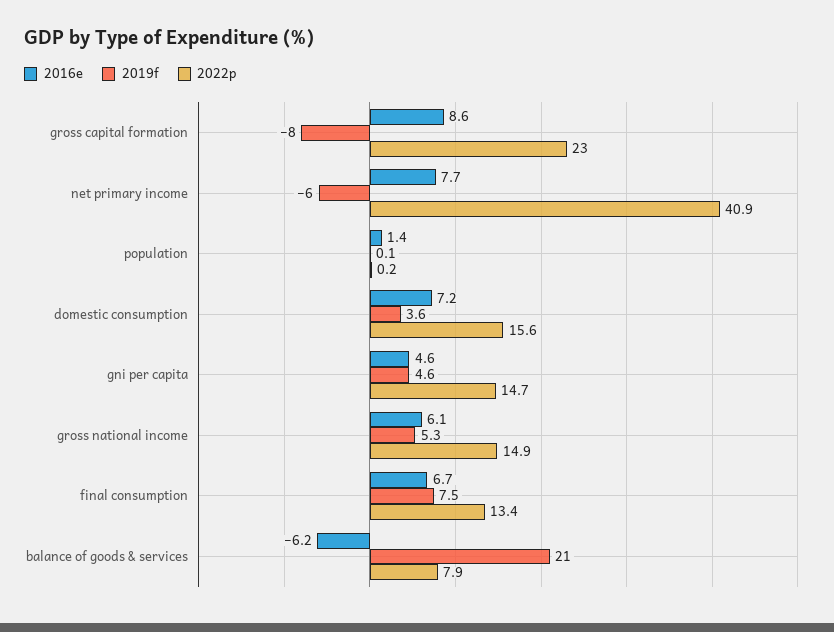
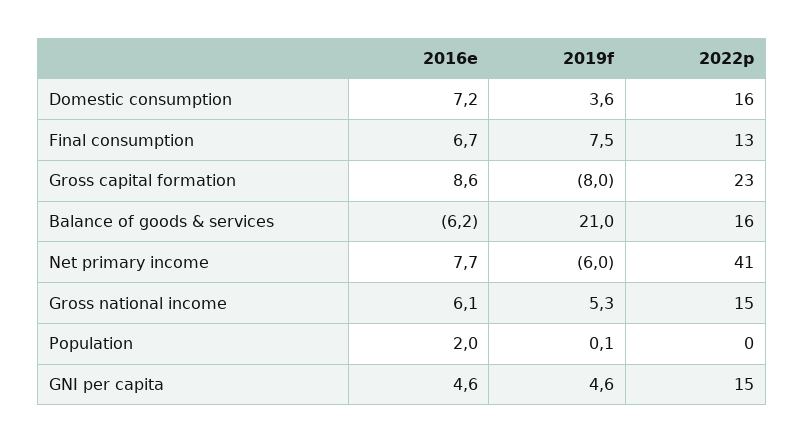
  {
    "2016e": {
      "gross capital formation": 8.6,
      "net primary income": 7.7,
-     "population": 1.4,
+     "population": 2,
      "domestic consumption": 7.2,
      "gni per capita": 4.6,
      "gross national income": 6.1,
      "final consumption": 6.7,
      "balance of goods & services": -6.2
    },
    "2019f": {
      "gross capital formation": -8,
      "net primary income": -6,
      "population": 0.1,
      "domestic consumption": 3.6,
      "gni per capita": 4.6,
      "gross national income": 5.3,
      "final consumption": 7.5,
      "balance of goods & services": 21
    },
    "2022p": {
      "gross capital formation": 23,
      "net primary income": 40.9,
      "population": 0.2,
      "domestic consumption": 15.6,
      "gni per capita": 14.7,
      "gross national income": 14.9,
      "final consumption": 13.4,
-     "balance of goods & services": 7.9
+     "balance of goods & services": 16
    }
  }

